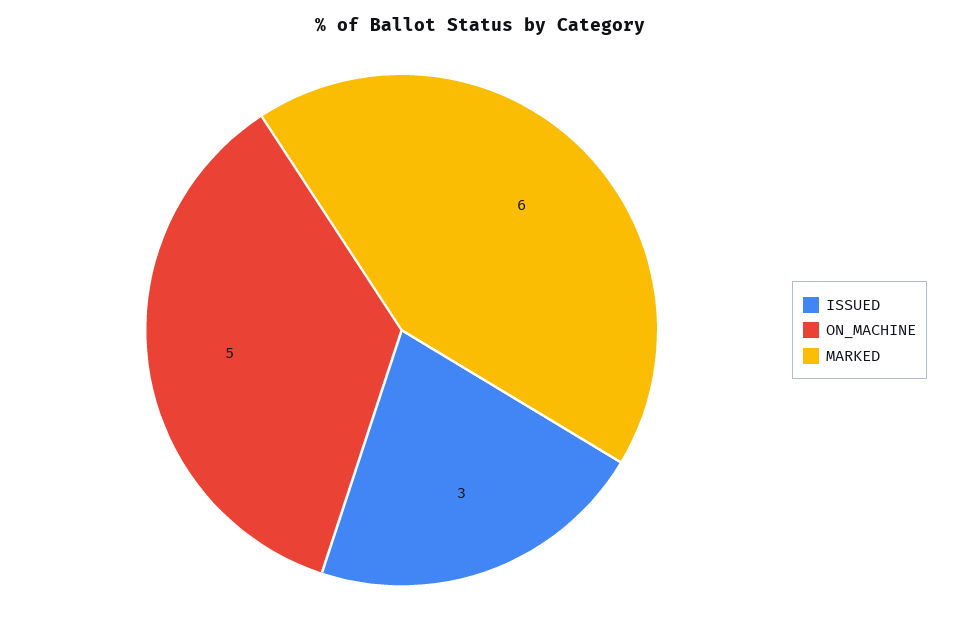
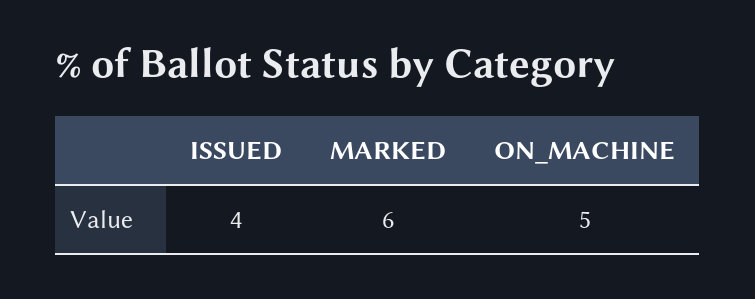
  {
-   "ISSUED": 3,
+   "ISSUED": 4,
    "ON_MACHINE": 5,
    "MARKED": 6
  }

